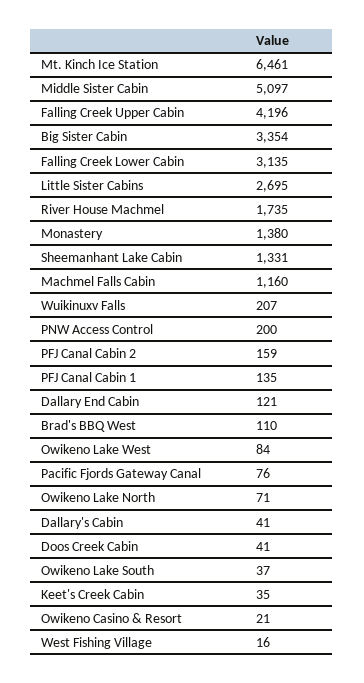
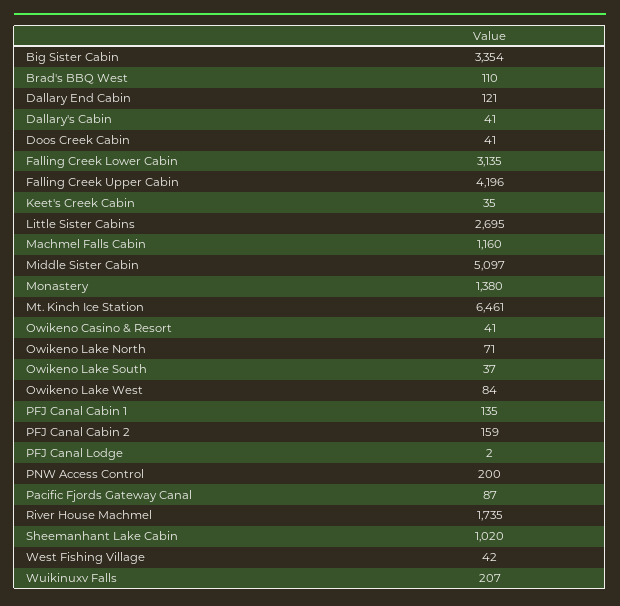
  {
    "Mt. Kinch Ice Station": 6461,
    "Middle Sister Cabin": 5097,
    "Falling Creek Upper Cabin": 4196,
    "Big Sister Cabin": 3354,
    "Falling Creek Lower Cabin": 3135,
    "Little Sister Cabins": 2695,
    "River House Machmel": 1735,
    "Monastery": 1380,
-   "Sheemanhant Lake Cabin": 1331,
+   "Sheemanhant Lake Cabin": 1020,
    "Machmel Falls Cabin": 1160,
    "Wuikinuxv Falls": 207,
    "PNW Access Control": 200,
    "PFJ Canal Cabin 2": 159,
    "PFJ Canal Cabin 1": 135,
    "Dallary End Cabin": 121,
    "Brad's BBQ West": 110,
    "Owikeno Lake West": 84,
-   "Pacific Fjords Gateway Canal": 76,
+   "Pacific Fjords Gateway Canal": 87,
    "Owikeno Lake North": 71,
    "Dallary's Cabin": 41,
    "Doos Creek Cabin": 41,
    "Owikeno Lake South": 37,
    "Keet's Creek Cabin": 35,
-   "Owikeno Casino & Resort": 21,
+   "Owikeno Casino & Resort": 41,
-   "West Fishing Village": 16
+   "West Fishing Village": 42,
+   "PFJ Canal Lodge": 2
  }

